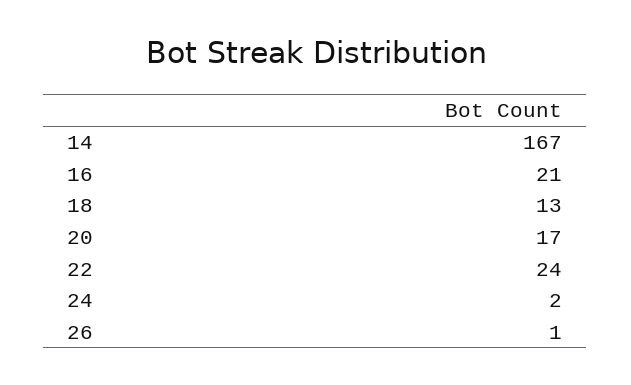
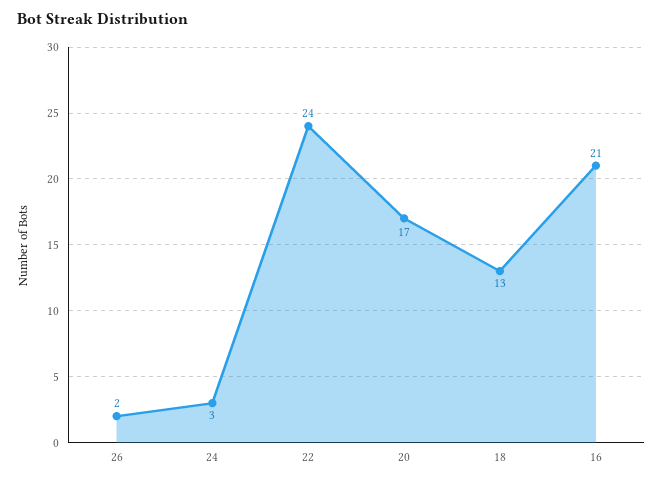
  {
-   "14": 167,
    "16": 21,
    "18": 13,
    "20": 17,
    "22": 24,
-   "24": 2,
+   "24": 3,
-   "26": 1
+   "26": 2
  }

